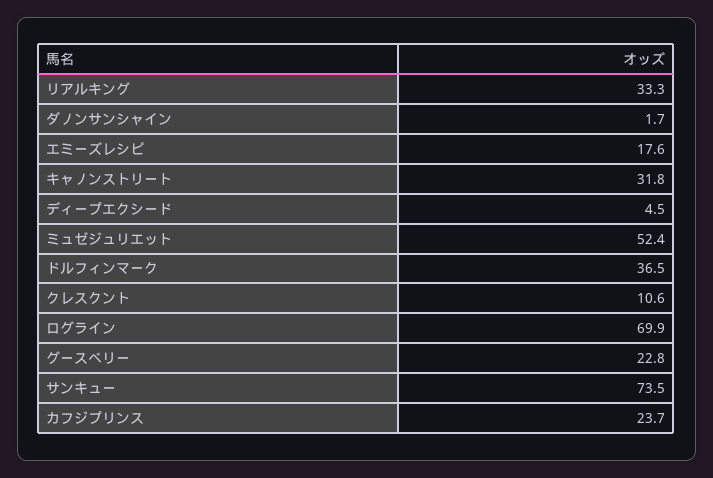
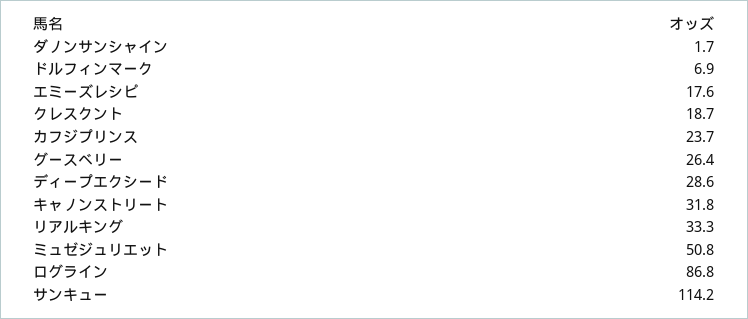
  {
    "リアルキング": 33.3,
    "ダノンサンシャイン": 1.7,
    "エミーズレシピ": 17.6,
    "キャノンストリート": 31.8,
-   "ディープエクシード": 4.5,
+   "ディープエクシード": 28.6,
-   "ミュゼジュリエット": 52.4,
+   "ミュゼジュリエット": 50.8,
-   "ドルフィンマーク": 36.5,
+   "ドルフィンマーク": 6.9,
-   "クレスクント": 10.6,
+   "クレスクント": 18.7,
-   "ログライン": 69.9,
+   "ログライン": 86.8,
-   "グースベリー": 22.8,
+   "グースベリー": 26.4,
-   "サンキュー": 73.5,
+   "サンキュー": 114.2,
    "カフジプリンス": 23.7
  }

